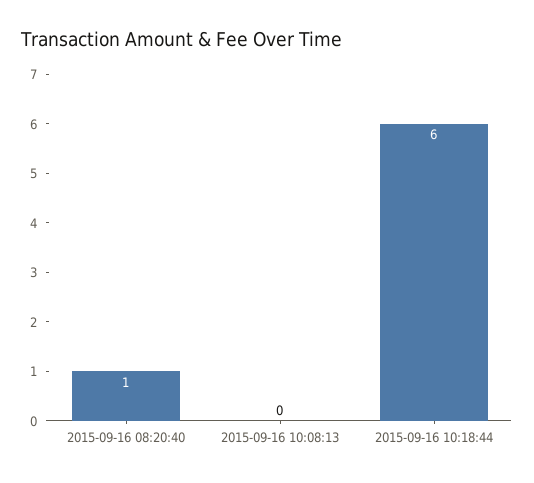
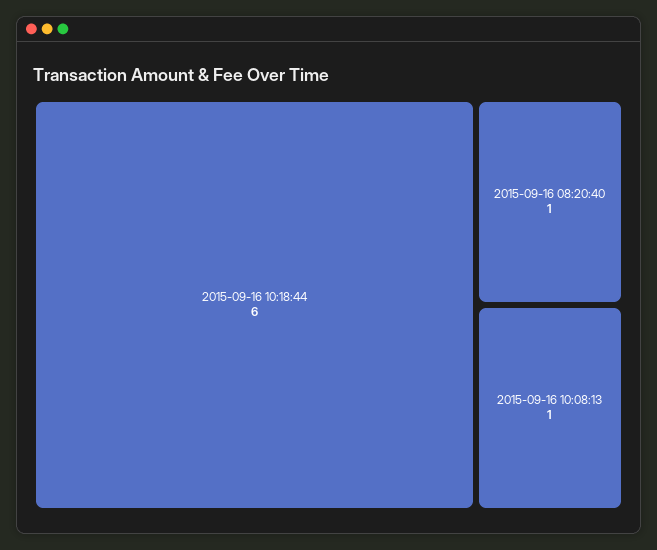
  {
    "2015-09-16 08:20:40": 1,
-   "2015-09-16 10:08:13": 0,
+   "2015-09-16 10:08:13": 1,
    "2015-09-16 10:18:44": 6
  }

